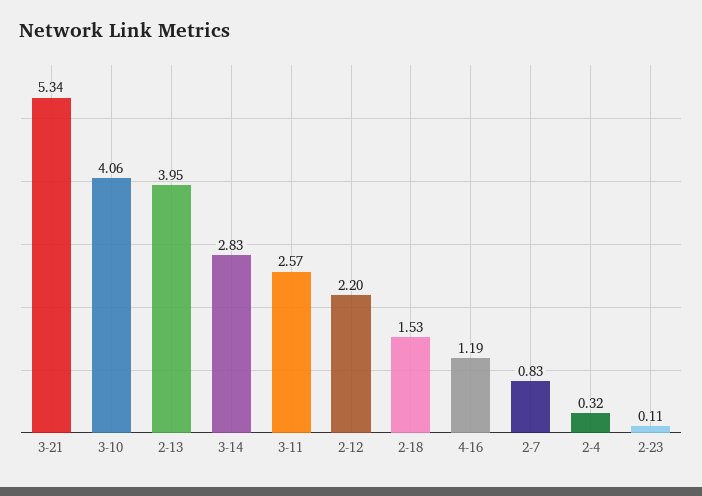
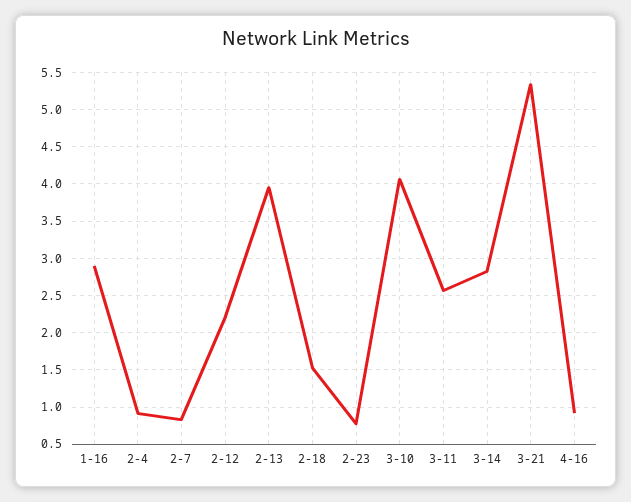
  {
    "3-21": 5.34,
    "3-10": 4.06,
    "2-13": 3.95,
    "3-14": 2.83,
    "3-11": 2.57,
    "2-12": 2.2,
    "2-18": 1.53,
-   "4-16": 1.19,
+   "4-16": 0.9,
    "2-7": 0.83,
-   "2-4": 0.32,
+   "2-4": 0.9,
-   "2-23": 0.11
+   "2-23": 0.8,
+   "1-16": 2.9
  }

